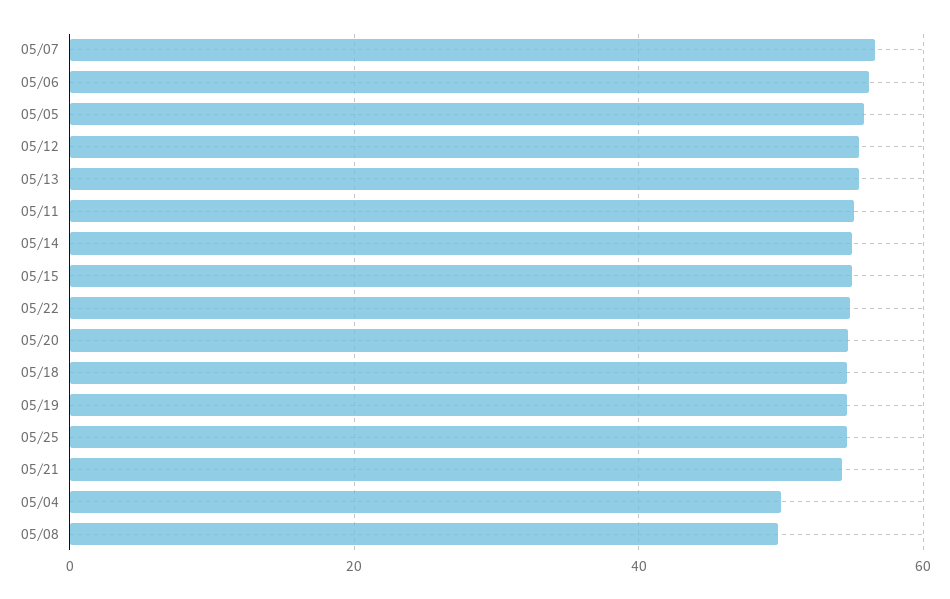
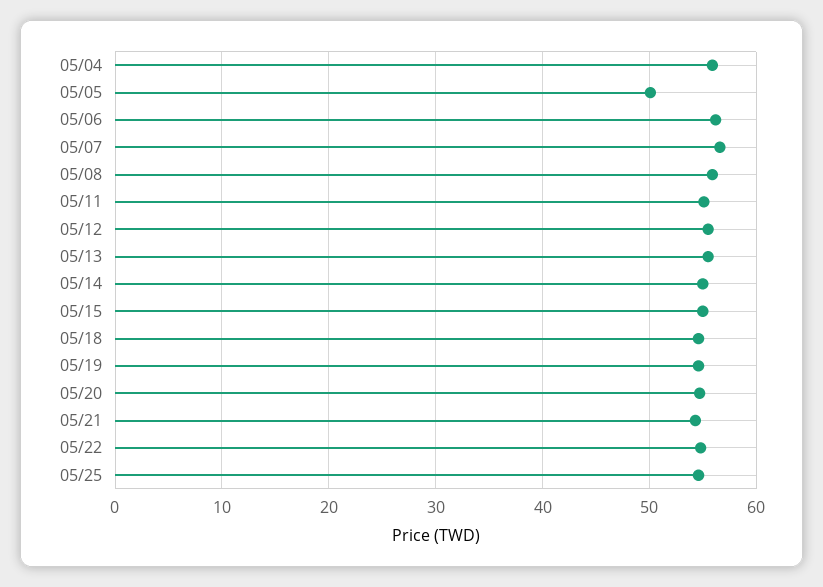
  {
    "05/07": 57,
    "05/06": 56,
-   "05/05": 56,
+   "05/05": 50,
    "05/12": 56,
    "05/13": 56,
    "05/11": 55,
    "05/14": 55,
    "05/15": 55,
    "05/22": 55,
    "05/20": 55,
    "05/18": 55,
    "05/19": 55,
    "05/25": 55,
    "05/21": 54,
-   "05/04": 50,
+   "05/04": 56,
-   "05/08": 50
+   "05/08": 56
  }

